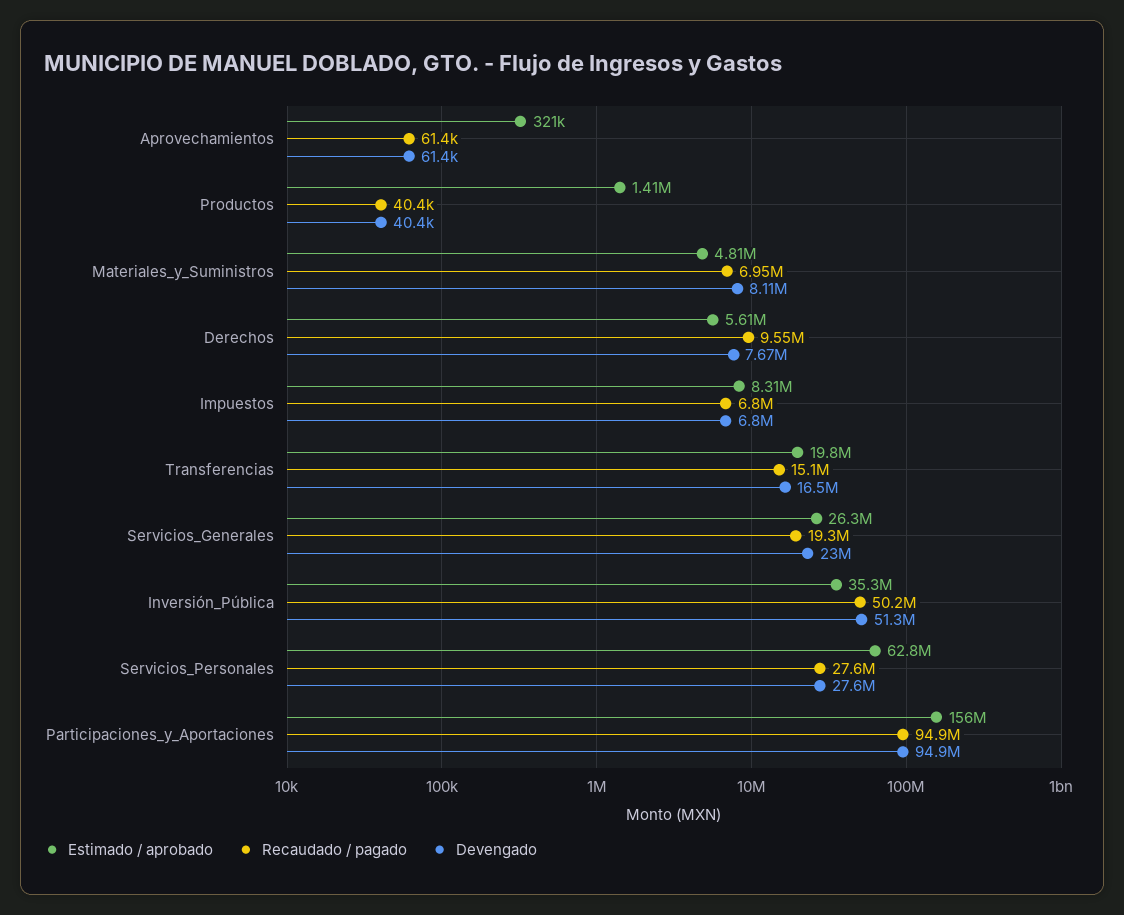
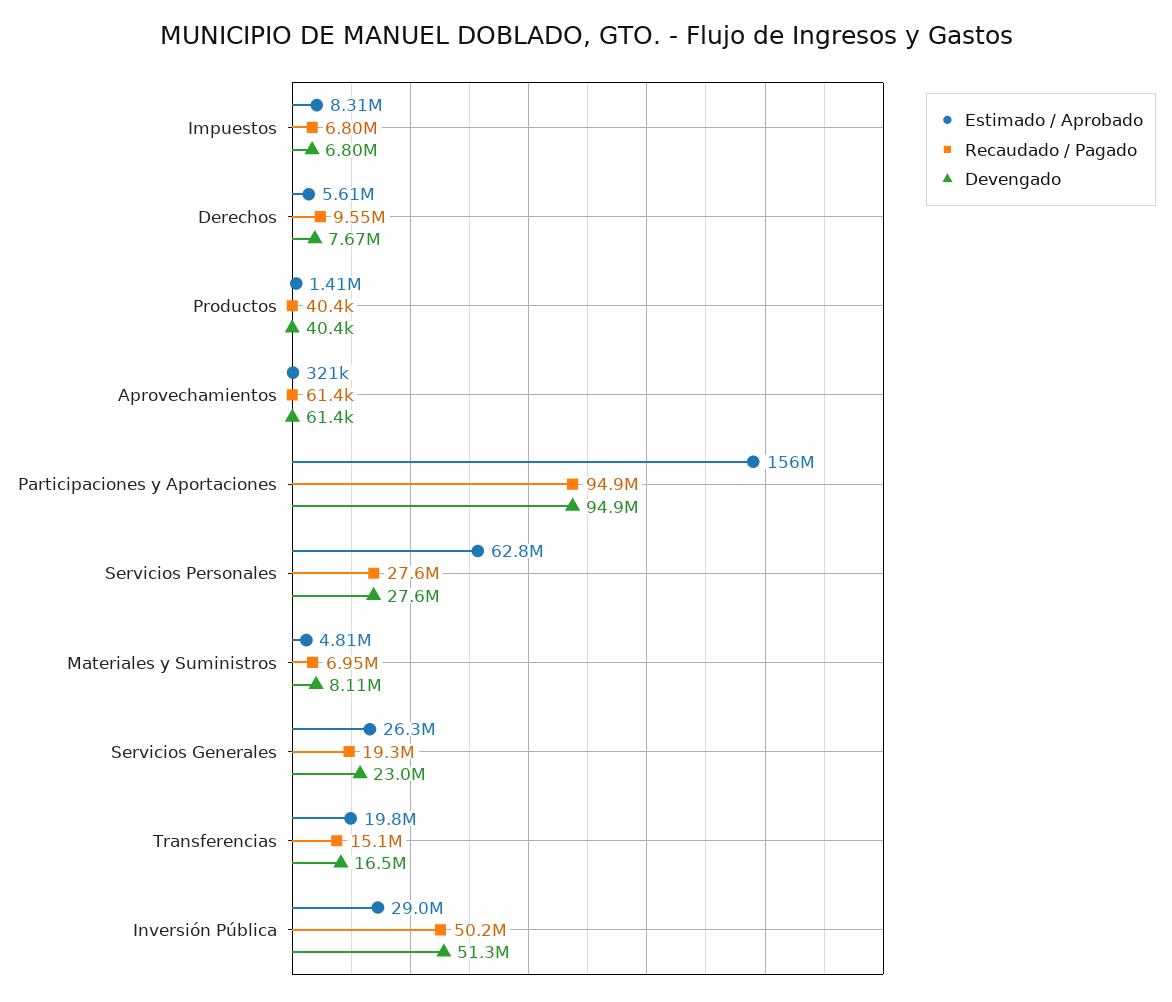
  {
    "Estimado / aprobado": {
      "Aprovechamientos": 321000,
      "Productos": 1410000,
      "Materiales_y_Suministros": 4810000,
      "Derechos": 5610000,
      "Impuestos": 8310000,
      "Transferencias": 19800000,
      "Servicios_Generales": 26300000,
-     "Inversión_Pública": 35300000,
+     "Inversión_Pública": 29000000,
      "Servicios_Personales": 62800000,
      "Participaciones_y_Aportaciones": 156000000
    },
    "Recaudado / pagado": {
      "Aprovechamientos": 61400,
      "Productos": 40400,
      "Materiales_y_Suministros": 6950000,
      "Derechos": 9550000,
      "Impuestos": 6800000,
      "Transferencias": 15100000,
      "Servicios_Generales": 19300000,
      "Inversión_Pública": 50200000,
      "Servicios_Personales": 27600000,
      "Participaciones_y_Aportaciones": 94900000
    },
    "Devengado": {
      "Aprovechamientos": 61400,
      "Productos": 40400,
      "Materiales_y_Suministros": 8110000,
      "Derechos": 7670000,
      "Impuestos": 6800000,
      "Transferencias": 16500000,
      "Servicios_Generales": 23000000,
      "Inversión_Pública": 51300000,
      "Servicios_Personales": 27600000,
      "Participaciones_y_Aportaciones": 94900000
    }
  }

